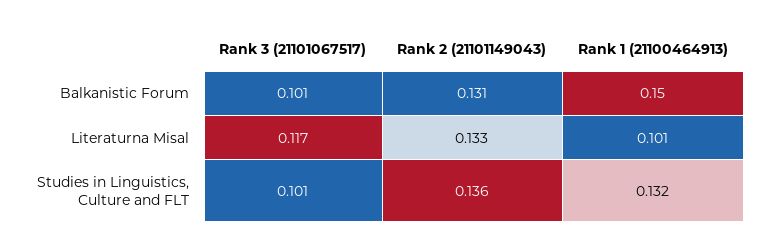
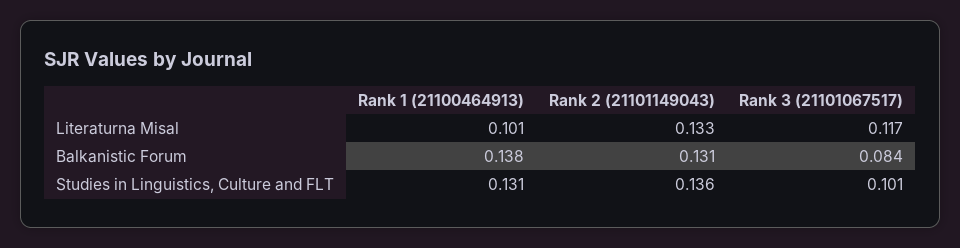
  {
    "Rank 3 (21101067517)": {
-     "Balkanistic Forum": 0.101,
+     "Balkanistic Forum": 0.084,
      "Literaturna Misal": 0.117,
      "Studies in Linguistics, Culture and FLT": 0.101
    },
    "Rank 2 (21101149043)": {
      "Balkanistic Forum": 0.131,
      "Literaturna Misal": 0.133,
      "Studies in Linguistics, Culture and FLT": 0.136
    },
    "Rank 1 (21100464913)": {
-     "Balkanistic Forum": 0.15,
+     "Balkanistic Forum": 0.138,
      "Literaturna Misal": 0.101,
-     "Studies in Linguistics, Culture and FLT": 0.132
+     "Studies in Linguistics, Culture and FLT": 0.131
    }
  }

